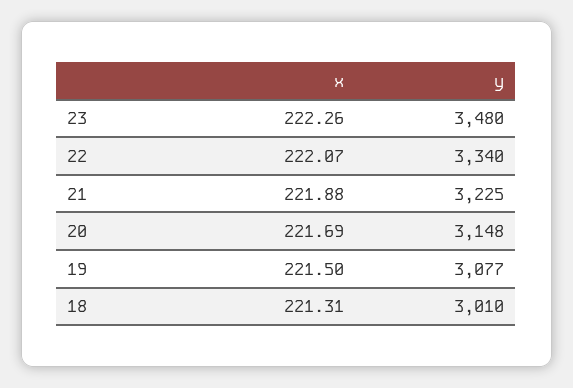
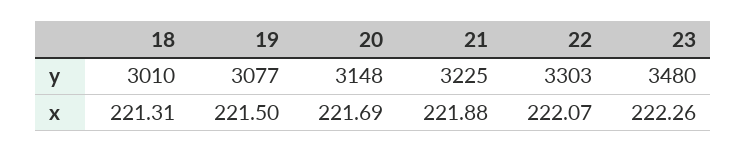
  {
    "x": {
      "23": 222.26,
      "22": 222.07,
      "21": 221.88,
      "20": 221.69,
      "19": 221.5,
      "18": 221.31
    },
    "y": {
      "23": 3480,
-     "22": 3340,
+     "22": 3303,
      "21": 3225,
      "20": 3148,
      "19": 3077,
      "18": 3010
    }
  }

